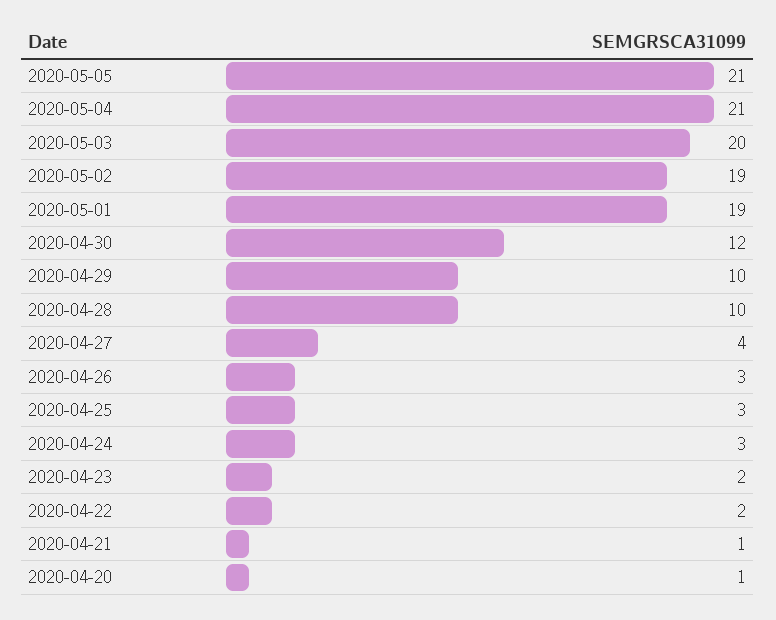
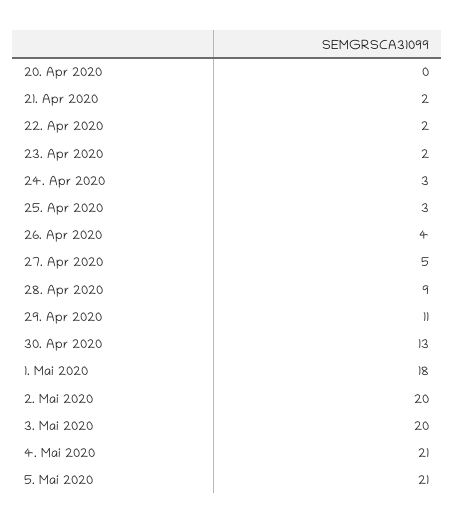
  {
    "2020-05-05": 21,
    "2020-05-04": 21,
    "2020-05-03": 20,
-   "2020-05-02": 19,
+   "2020-05-02": 20,
-   "2020-05-01": 19,
+   "2020-05-01": 18,
-   "2020-04-30": 12,
+   "2020-04-30": 13,
-   "2020-04-29": 10,
+   "2020-04-29": 11,
-   "2020-04-28": 10,
+   "2020-04-28": 9,
-   "2020-04-27": 4,
+   "2020-04-27": 5,
-   "2020-04-26": 3,
+   "2020-04-26": 4,
    "2020-04-25": 3,
    "2020-04-24": 3,
    "2020-04-23": 2,
    "2020-04-22": 2,
-   "2020-04-21": 1,
+   "2020-04-21": 2,
-   "2020-04-20": 1
+   "2020-04-20": 0
  }

